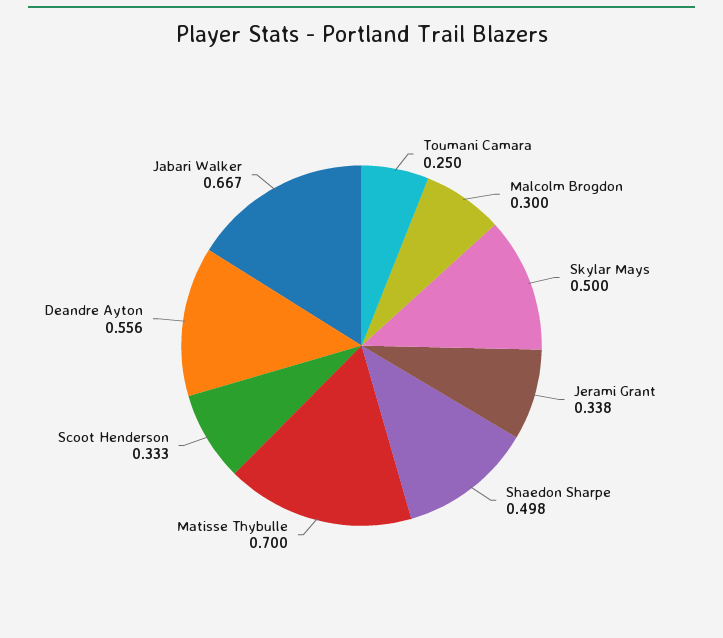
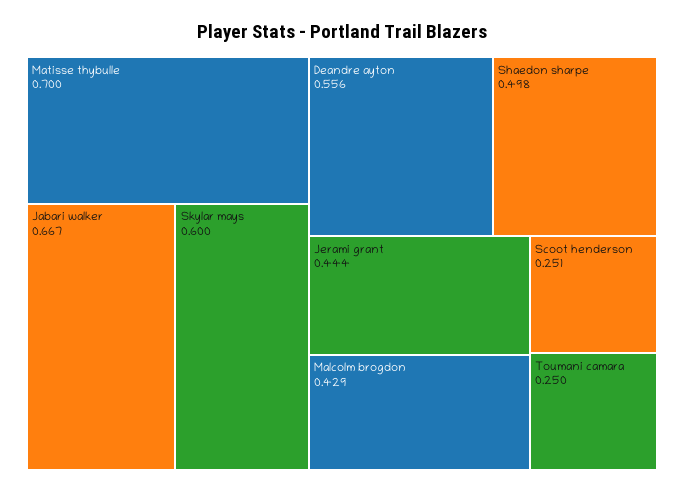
  {
    "Toumani Camara": 0.25,
-   "Malcolm Brogdon": 0.3,
+   "Malcolm Brogdon": 0.429,
-   "Skylar Mays": 0.5,
+   "Skylar Mays": 0.6,
-   "Jerami Grant": 0.338,
+   "Jerami Grant": 0.444,
    "Shaedon Sharpe": 0.498,
    "Matisse Thybulle": 0.7,
-   "Scoot Henderson": 0.333,
+   "Scoot Henderson": 0.251,
    "Deandre Ayton": 0.556,
    "Jabari Walker": 0.667
  }

